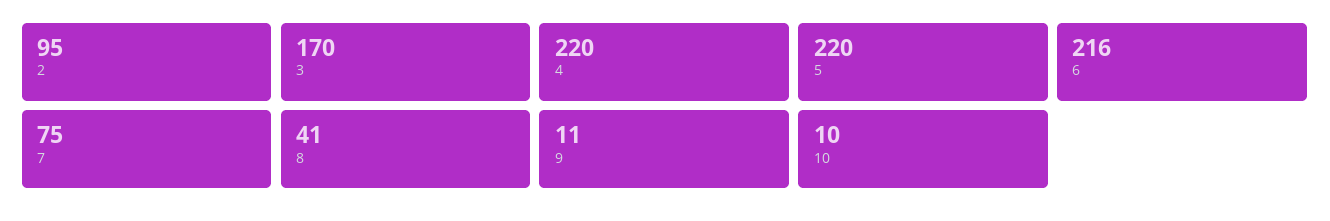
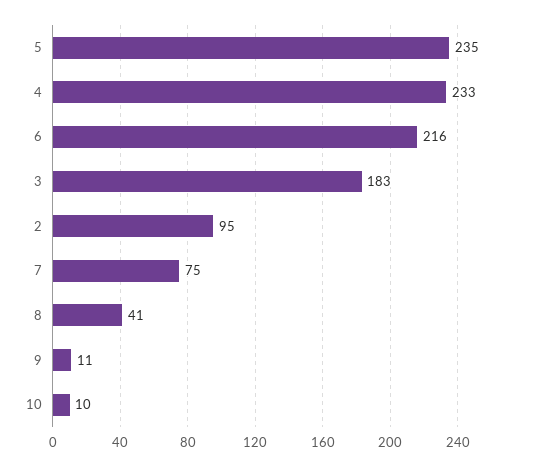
  {
    "2": 95,
-   "3": 170,
+   "3": 183,
-   "4": 220,
+   "4": 233,
-   "5": 220,
+   "5": 235,
    "6": 216,
    "7": 75,
    "8": 41,
    "9": 11,
    "10": 10
  }

